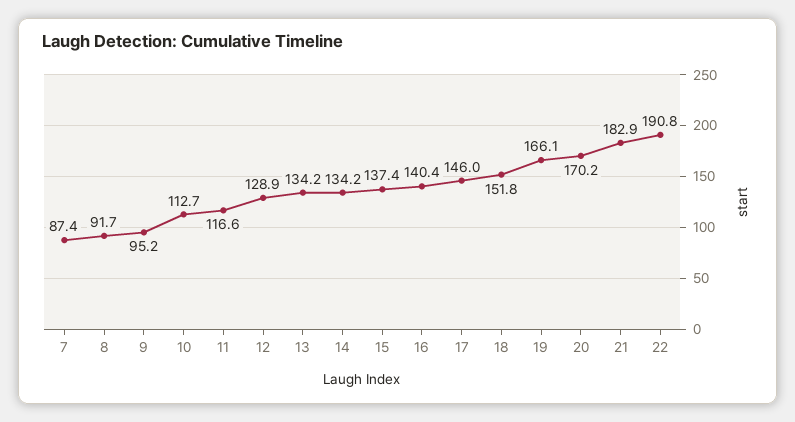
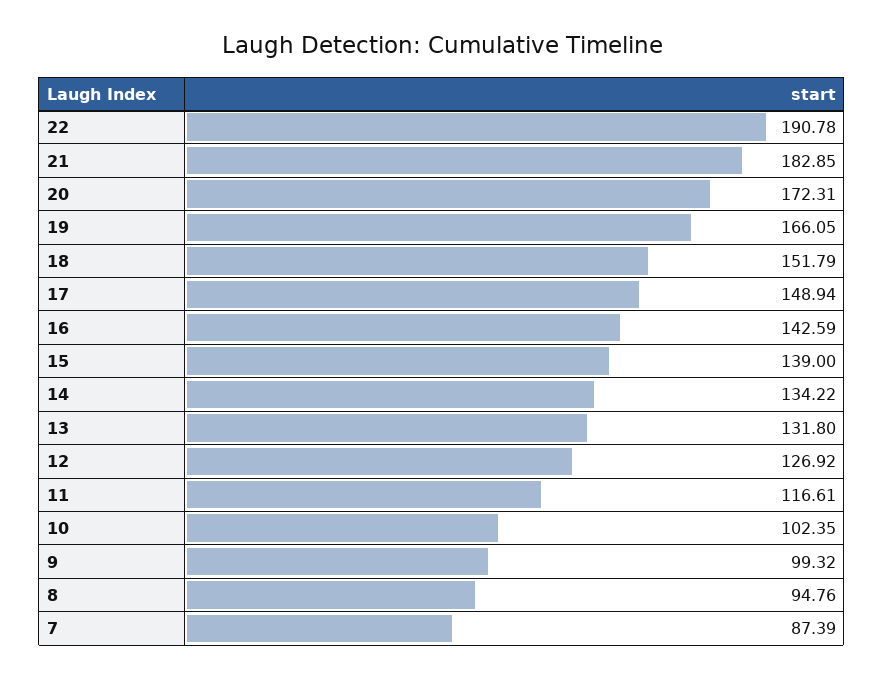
  {
    "7": 87.39,
-   "8": 91.7,
+   "8": 94.76,
-   "9": 95.2,
+   "9": 99.32,
-   "10": 112.7,
+   "10": 102.35,
    "11": 116.61,
-   "12": 128.9,
+   "12": 126.92,
-   "13": 134.2,
+   "13": 131.8,
    "14": 134.22,
-   "15": 137.4,
+   "15": 139,
-   "16": 140.4,
+   "16": 142.59,
-   "17": 146,
+   "17": 148.94,
    "18": 151.79,
    "19": 166.05,
-   "20": 170.2,
+   "20": 172.31,
    "21": 182.85,
    "22": 190.78
  }

